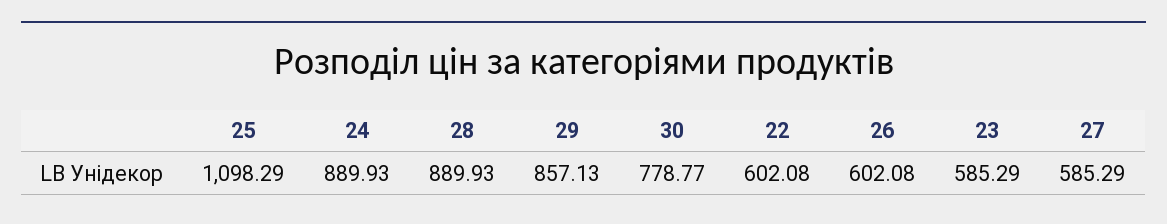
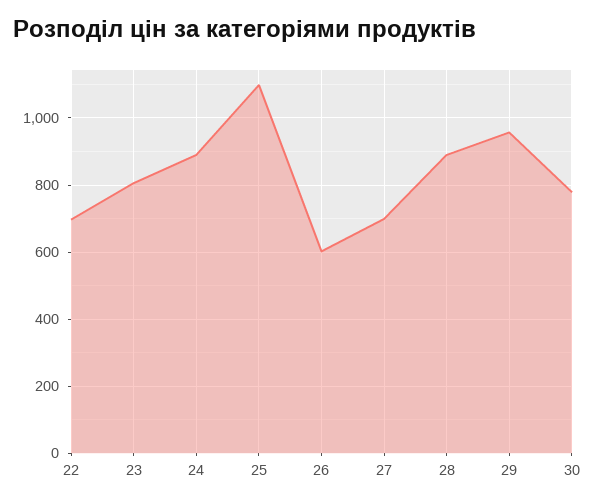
  {
    "25": 1098.29,
    "24": 889.93,
    "28": 889.93,
-   "29": 857.13,
+   "29": 960,
    "30": 778.77,
-   "22": 602.08,
+   "22": 700,
    "26": 602.08,
-   "23": 585.29,
+   "23": 800,
-   "27": 585.29
+   "27": 700
  }

